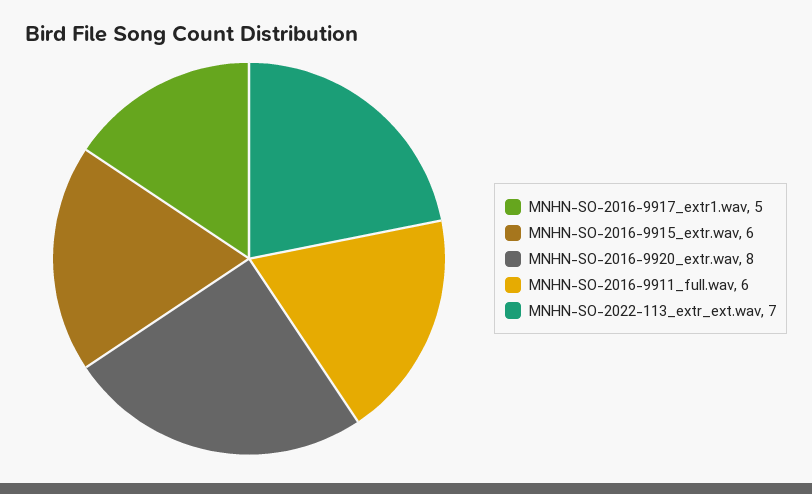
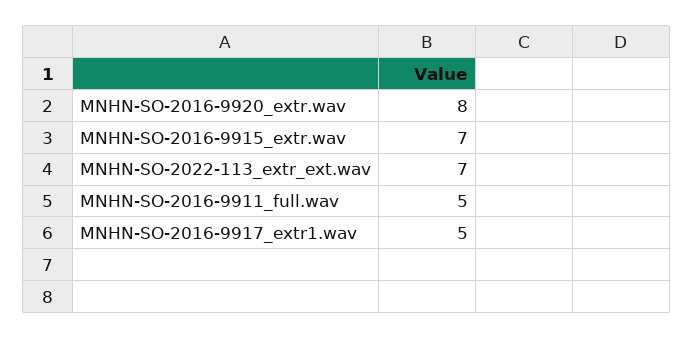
  {
    "MNHN-SO-2016-9917_extr1.wav": 5,
-   "MNHN-SO-2016-9915_extr.wav": 6,
+   "MNHN-SO-2016-9915_extr.wav": 7,
    "MNHN-SO-2016-9920_extr.wav": 8,
-   "MNHN-SO-2016-9911_full.wav": 6,
+   "MNHN-SO-2016-9911_full.wav": 5,
    "MNHN-SO-2022-113_extr_ext.wav": 7
  }

